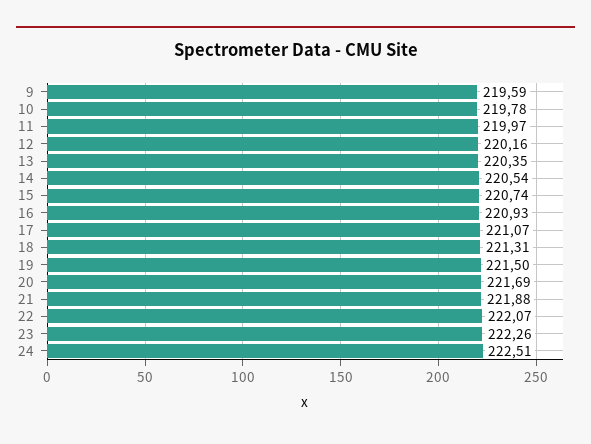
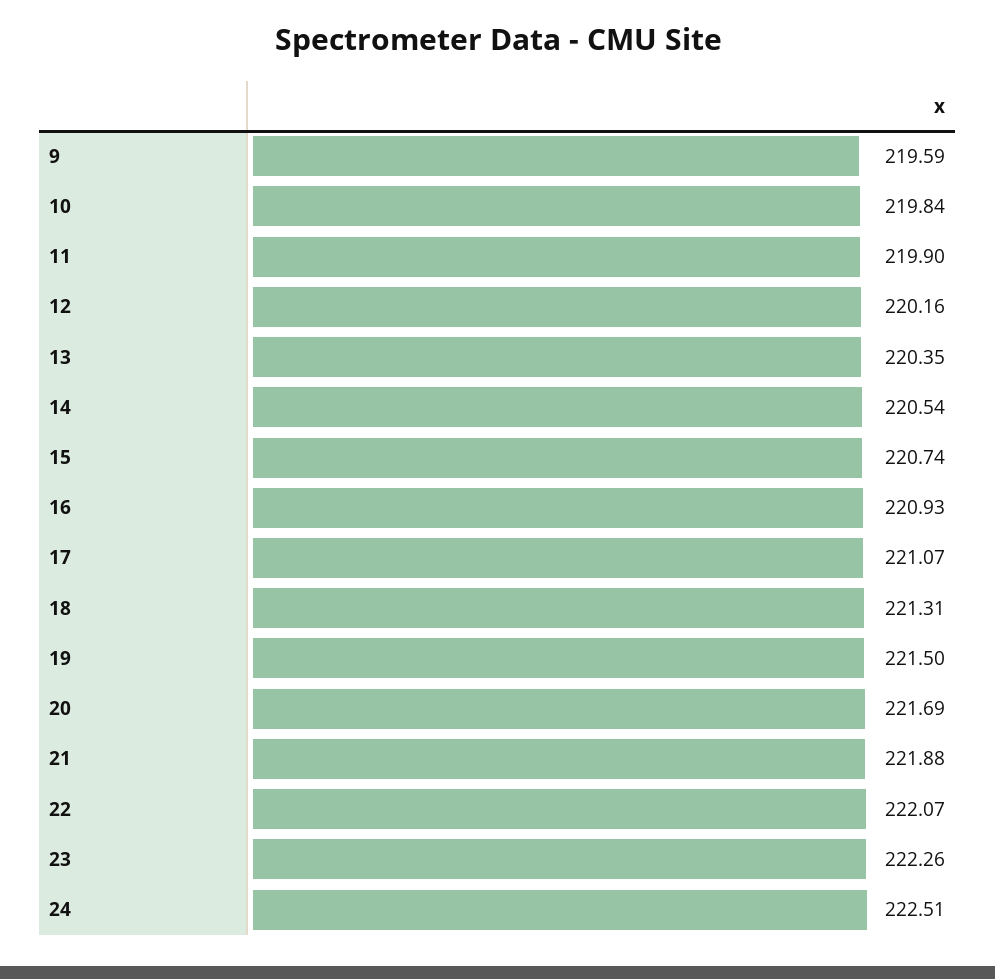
  {
    "9": 219.59,
-   "10": 219.78,
+   "10": 219.84,
-   "11": 219.97,
+   "11": 219.9,
    "12": 220.16,
    "13": 220.35,
    "14": 220.54,
    "15": 220.74,
    "16": 220.93,
    "17": 221.07,
    "18": 221.31,
    "19": 221.5,
    "20": 221.69,
    "21": 221.88,
    "22": 222.07,
    "23": 222.26,
    "24": 222.51
  }

